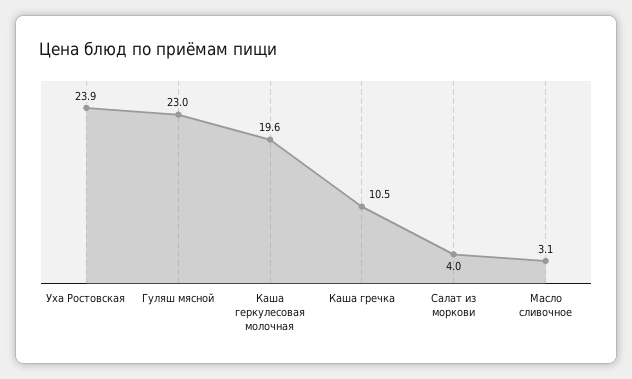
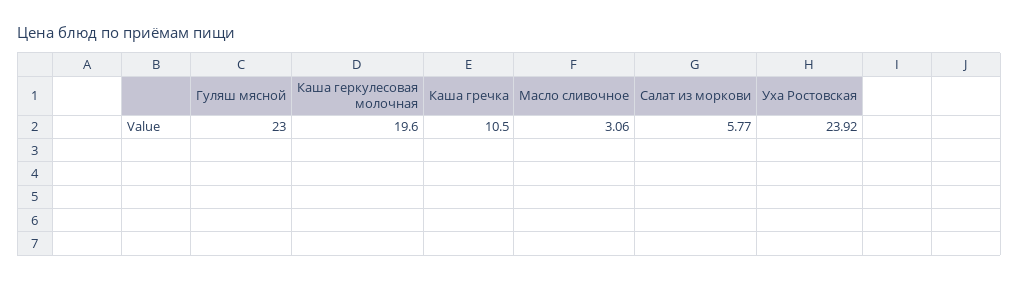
  {
    "Уха Ростовская": 23.92,
    "Гуляш мясной": 23,
    "Каша геркулесовая молочная": 19.6,
    "Каша гречка": 10.5,
-   "Салат из моркови": 4,
+   "Салат из моркови": 5.77,
    "Масло сливочное": 3.06
  }

